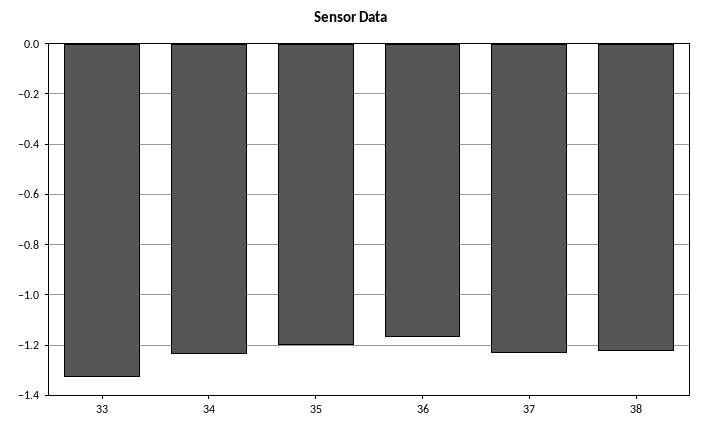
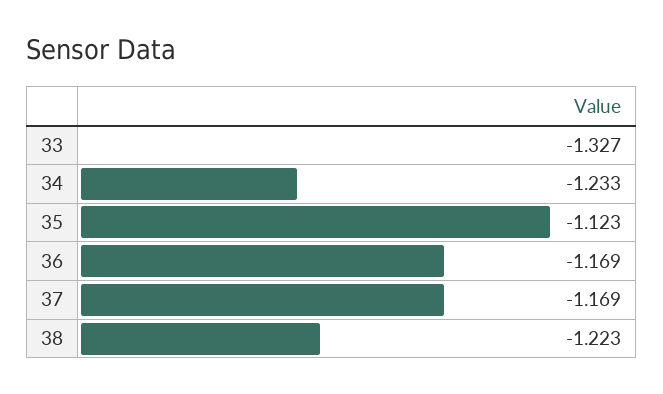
  {
    "33": -1.327,
    "34": -1.233,
-   "35": -1.2,
+   "35": -1.123,
    "36": -1.169,
-   "37": -1.225,
+   "37": -1.169,
    "38": -1.223
  }

